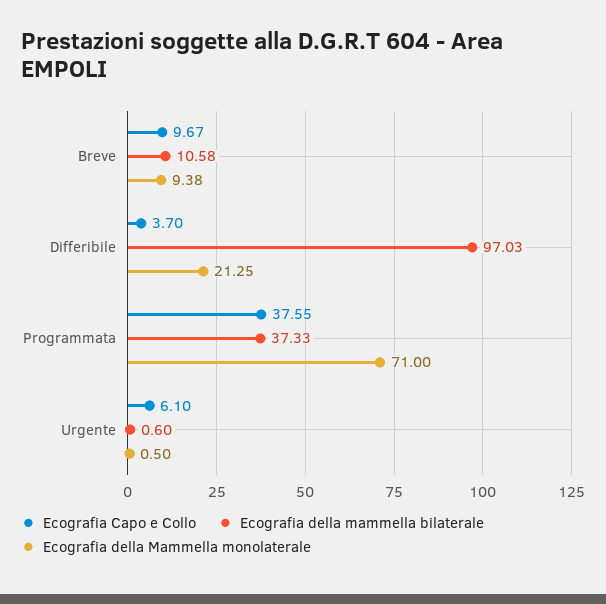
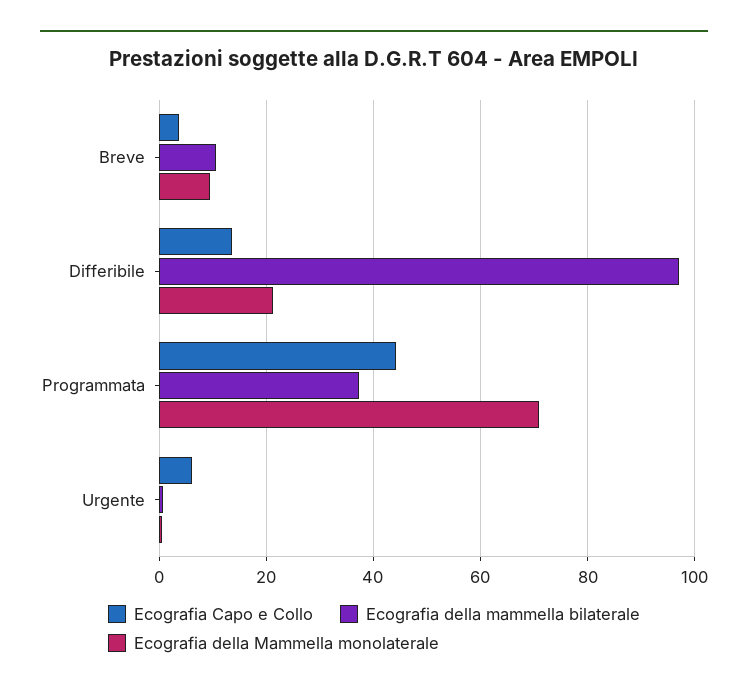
  {
    "Ecografia Capo e Collo": {
-     "Breve": 9.67,
+     "Breve": 4,
-     "Differibile": 3.7,
+     "Differibile": 14,
-     "Programmata": 37.55,
+     "Programmata": 44,
      "Urgente": 6.1
    },
    "Ecografia della mammella bilaterale": {
      "Breve": 10.58,
      "Differibile": 97.03,
      "Programmata": 37.33,
      "Urgente": 0.6
    },
    "Ecografia della Mammella monolaterale": {
      "Breve": 9.38,
      "Differibile": 21.25,
      "Programmata": 71,
      "Urgente": 0.5
    }
  }

